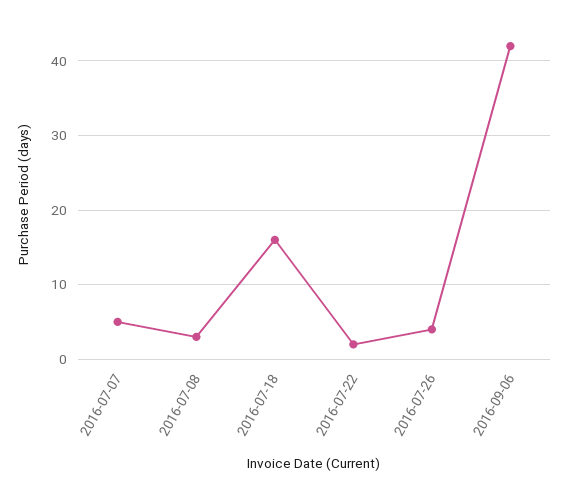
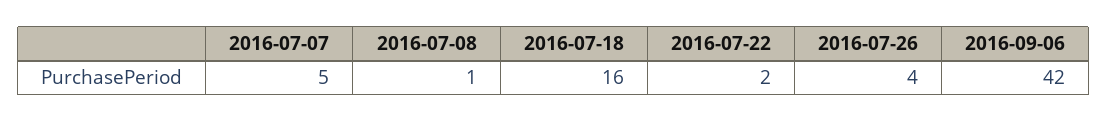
  {
    "2016-07-07": 5,
-   "2016-07-08": 3,
+   "2016-07-08": 1,
    "2016-07-18": 16,
    "2016-07-22": 2,
    "2016-07-26": 4,
    "2016-09-06": 42
  }

